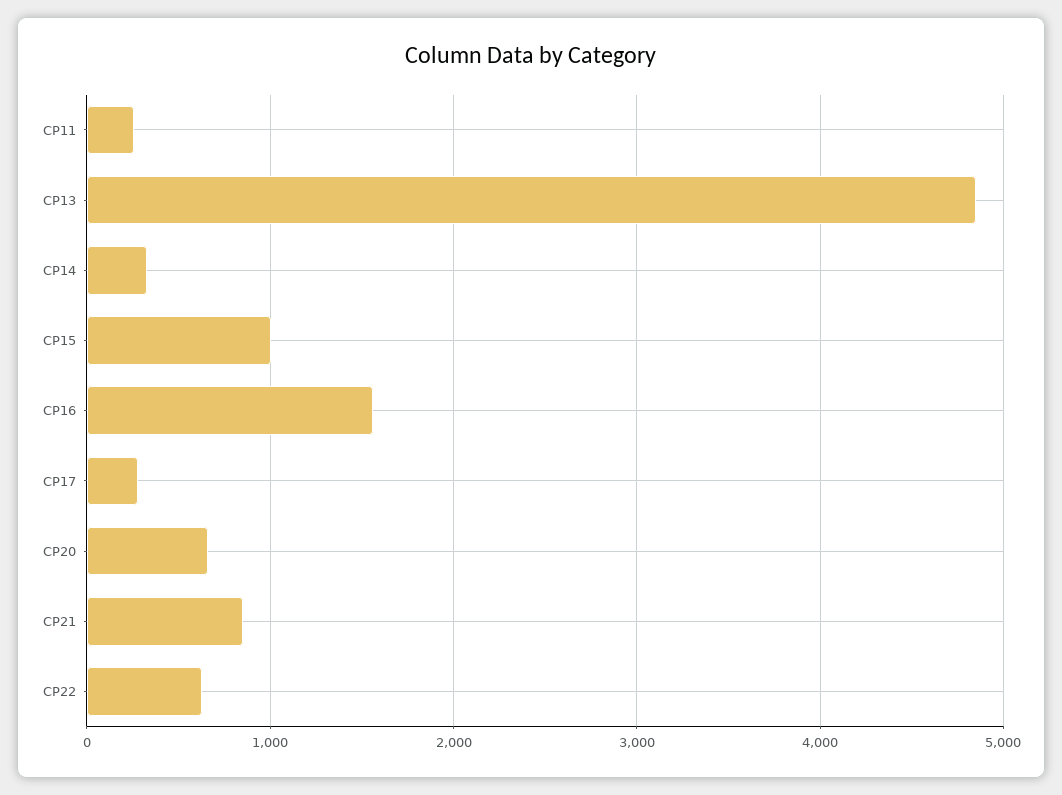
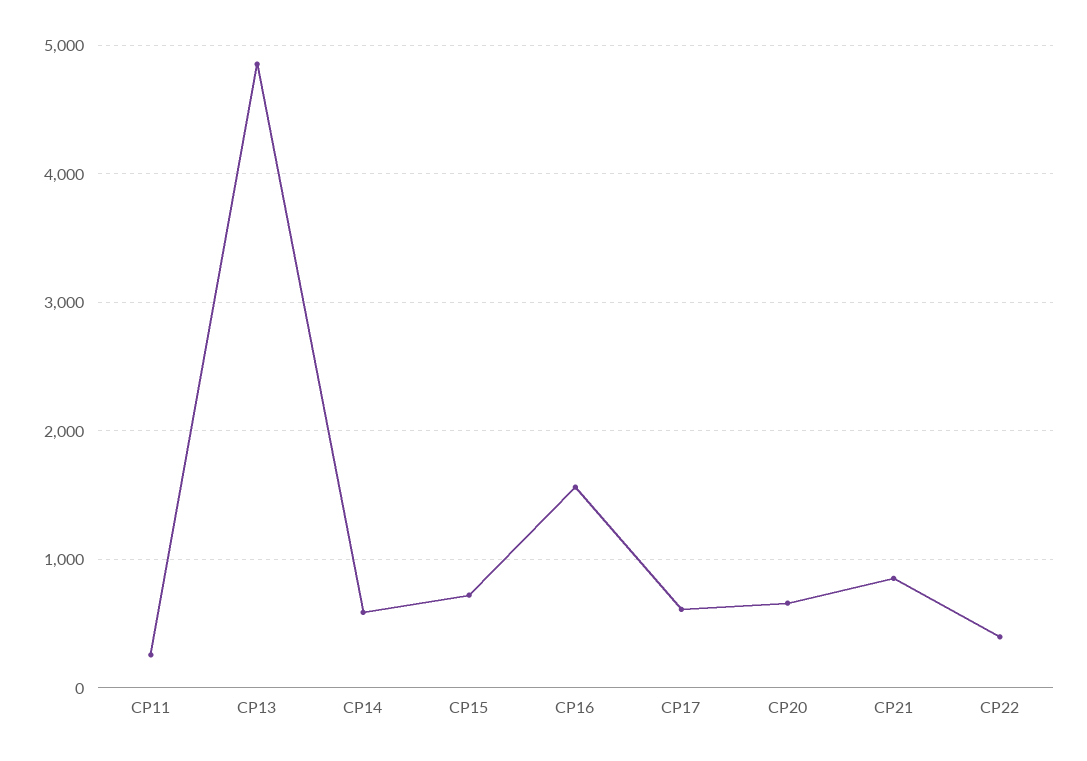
  {
    "CP11": 300,
    "CP13": 4900,
-   "CP14": 300,
+   "CP14": 600,
-   "CP15": 1000,
+   "CP15": 700,
    "CP16": 1600,
-   "CP17": 300,
+   "CP17": 600,
    "CP20": 700,
    "CP21": 900,
-   "CP22": 600
+   "CP22": 400
  }

